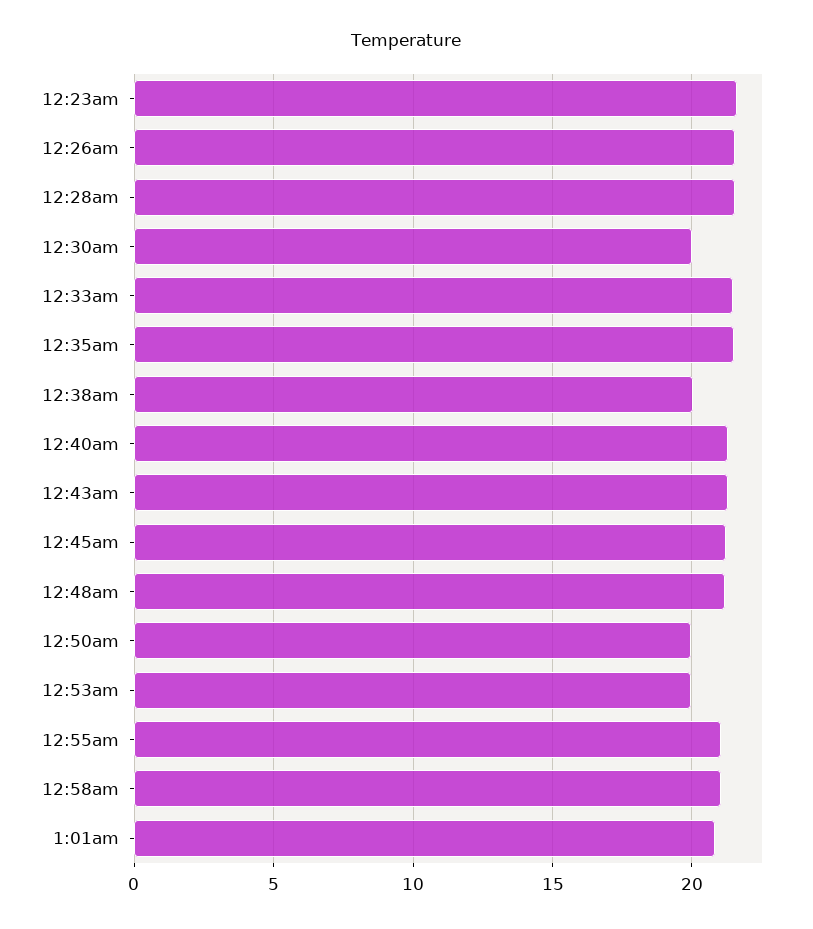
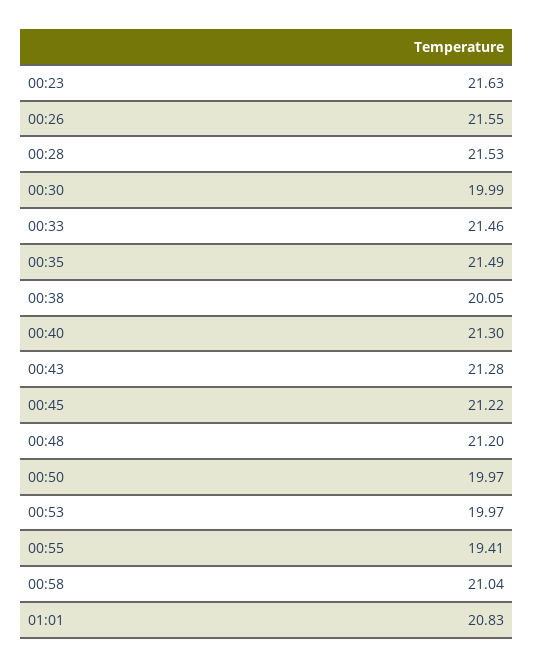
  {
    "12:23am": 21.63,
    "12:26am": 21.55,
    "12:28am": 21.53,
    "12:30am": 19.99,
    "12:33am": 21.46,
    "12:35am": 21.49,
    "12:38am": 20.05,
    "12:40am": 21.3,
    "12:43am": 21.28,
    "12:45am": 21.22,
    "12:48am": 21.2,
    "12:50am": 19.97,
    "12:53am": 19.97,
-   "12:55am": 21,
+   "12:55am": 19.41,
    "12:58am": 21.04,
    "1:01am": 20.83
  }

